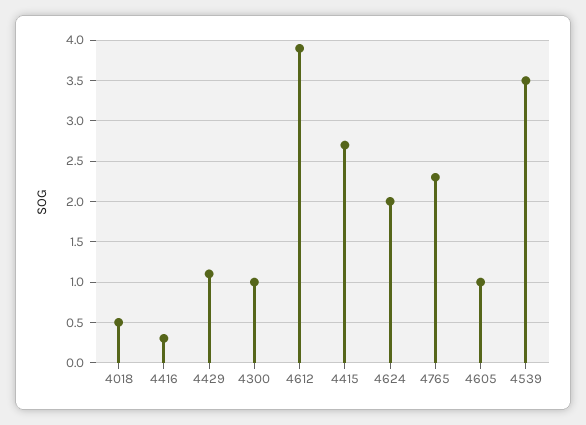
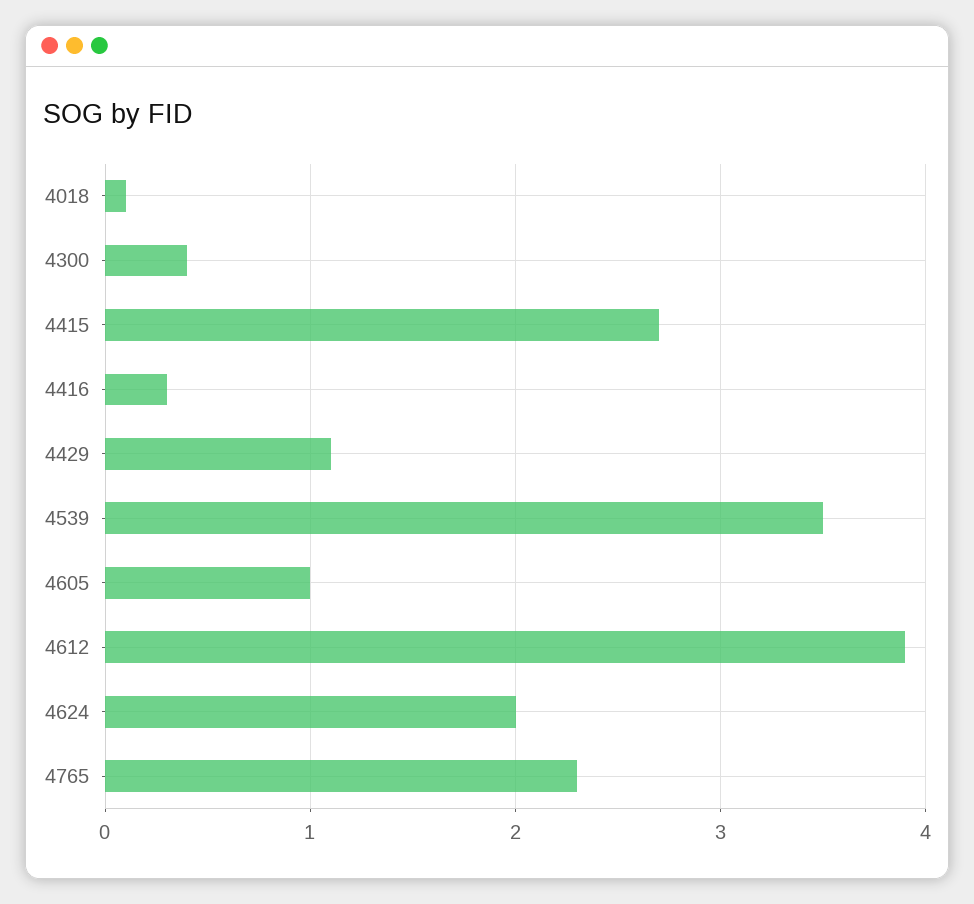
  {
-   "4018": 0.5,
+   "4018": 0.1,
    "4416": 0.3,
    "4429": 1.1,
-   "4300": 1,
+   "4300": 0.4,
    "4612": 3.9,
    "4415": 2.7,
    "4624": 2,
    "4765": 2.3,
    "4605": 1,
    "4539": 3.5
  }

